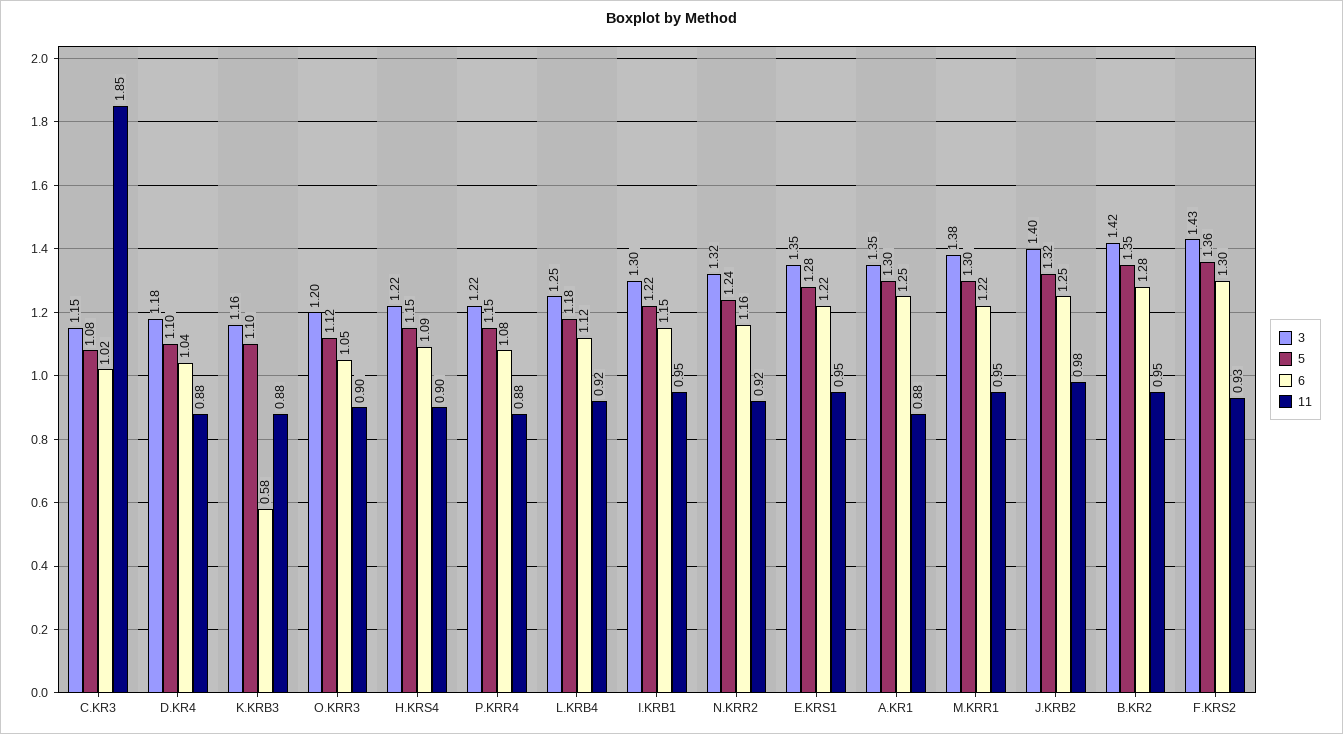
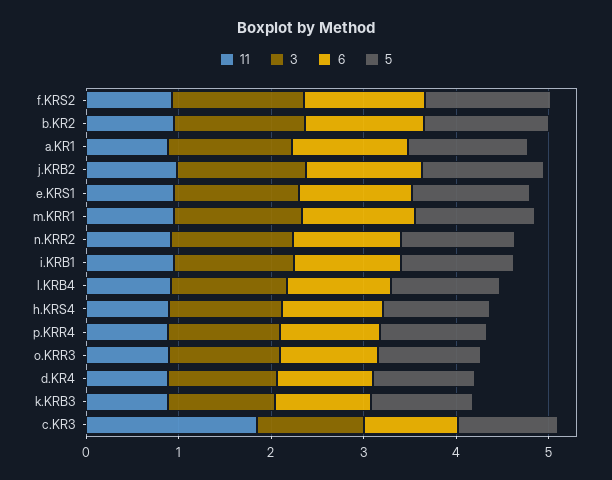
  {
    "3": {
      "C.KR3": 1.15,
      "D.KR4": 1.18,
      "K.KRB3": 1.16,
      "O.KRR3": 1.2,
      "H.KRS4": 1.22,
      "P.KRR4": 1.22,
      "L.KRB4": 1.25,
      "I.KRB1": 1.3,
      "N.KRR2": 1.32,
      "E.KRS1": 1.35,
      "A.KR1": 1.35,
      "M.KRR1": 1.38,
      "J.KRB2": 1.4,
      "B.KR2": 1.42,
      "F.KRS2": 1.43
    },
    "5": {
      "C.KR3": 1.08,
      "D.KR4": 1.1,
      "K.KRB3": 1.1,
      "O.KRR3": 1.12,
      "H.KRS4": 1.15,
      "P.KRR4": 1.15,
      "L.KRB4": 1.18,
      "I.KRB1": 1.22,
      "N.KRR2": 1.24,
      "E.KRS1": 1.28,
      "A.KR1": 1.3,
      "M.KRR1": 1.3,
      "J.KRB2": 1.32,
      "B.KR2": 1.35,
      "F.KRS2": 1.36
    },
    "6": {
      "C.KR3": 1.02,
      "D.KR4": 1.04,
-     "K.KRB3": 0.58,
+     "K.KRB3": 1,
      "O.KRR3": 1.05,
      "H.KRS4": 1.09,
      "P.KRR4": 1.08,
      "L.KRB4": 1.12,
      "I.KRB1": 1.15,
      "N.KRR2": 1.16,
      "E.KRS1": 1.22,
      "A.KR1": 1.25,
      "M.KRR1": 1.22,
      "J.KRB2": 1.25,
      "B.KR2": 1.28,
      "F.KRS2": 1.3
    },
    "11": {
      "C.KR3": 1.85,
      "D.KR4": 0.88,
      "K.KRB3": 0.88,
      "O.KRR3": 0.9,
      "H.KRS4": 0.9,
      "P.KRR4": 0.88,
      "L.KRB4": 0.92,
      "I.KRB1": 0.95,
      "N.KRR2": 0.92,
      "E.KRS1": 0.95,
      "A.KR1": 0.88,
      "M.KRR1": 0.95,
      "J.KRB2": 0.98,
      "B.KR2": 0.95,
      "F.KRS2": 0.93
    }
  }

